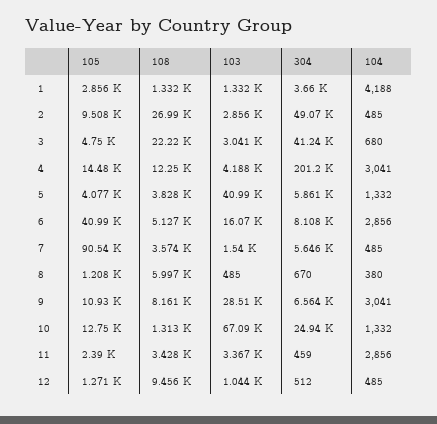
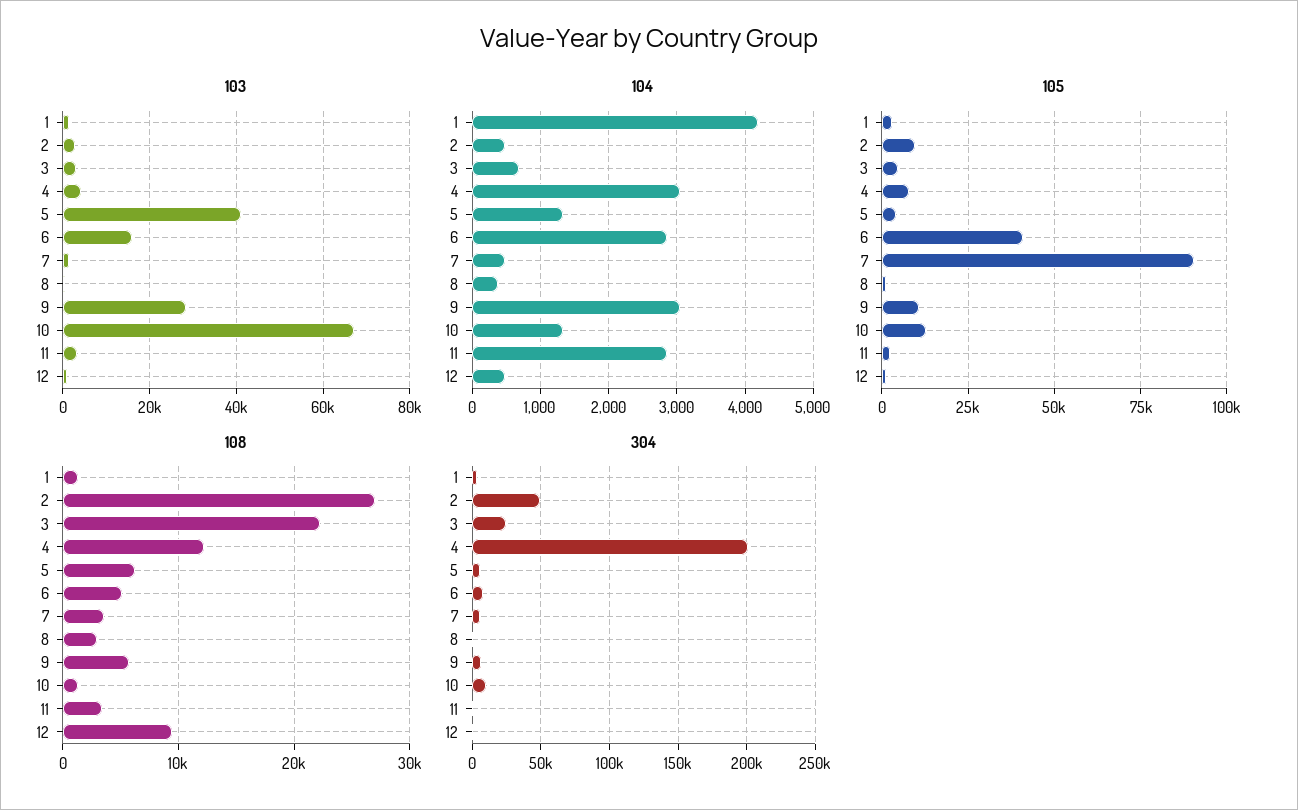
  {
    "105": {
      "1": 2856,
      "2": 9508,
      "3": 4750,
-     "4": 14480,
+     "4": 7500,
      "5": 4077,
      "6": 40990,
      "7": 90540,
      "8": 1208,
      "9": 10930,
      "10": 12750,
      "11": 2390,
      "12": 1271
    },
    "108": {
      "1": 1332,
      "2": 26990,
      "3": 22220,
      "4": 12250,
-     "5": 3828,
+     "5": 6000,
      "6": 5127,
      "7": 3574,
-     "8": 5997,
+     "8": 3000,
-     "9": 8161,
+     "9": 6000,
      "10": 1313,
      "11": 3428,
      "12": 9456
    },
    "103": {
      "1": 1332,
      "2": 2856,
      "3": 3041,
      "4": 4188,
      "5": 40990,
      "6": 16070,
      "7": 1540,
      "8": 485,
      "9": 28510,
      "10": 67090,
      "11": 3367,
      "12": 1044
    },
    "304": {
      "1": 3660,
      "2": 49070,
-     "3": 41240,
+     "3": 25000,
      "4": 201200,
      "5": 5861,
      "6": 8108,
      "7": 5646,
      "8": 670,
      "9": 6564,
-     "10": 24940,
+     "10": 10000,
      "11": 459,
      "12": 512
    },
    "104": {
      "1": 4188,
      "2": 485,
      "3": 680,
      "4": 3041,
      "5": 1332,
      "6": 2856,
      "7": 485,
      "8": 380,
      "9": 3041,
      "10": 1332,
      "11": 2856,
      "12": 485
    }
  }

